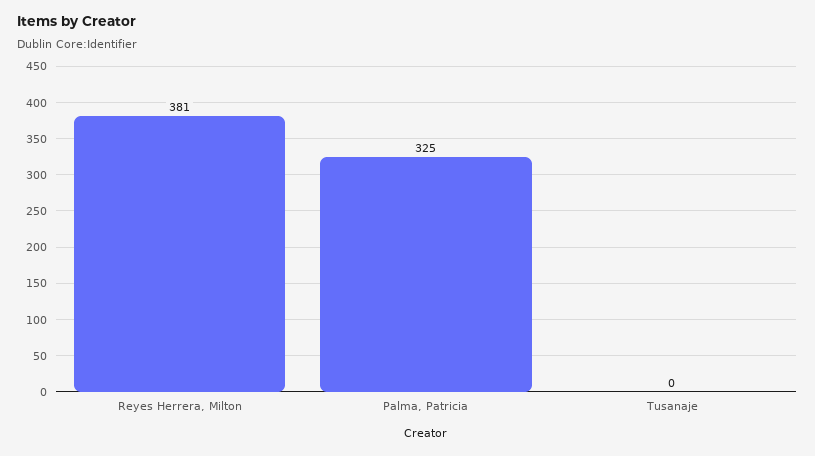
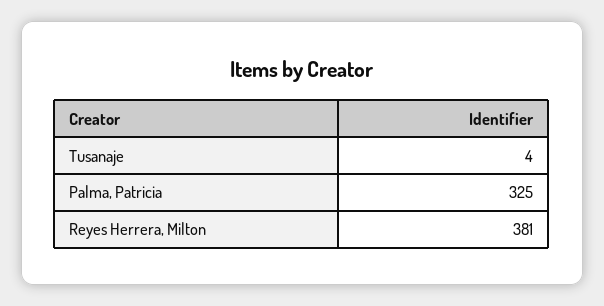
  {
    "Reyes Herrera, Milton": 381,
    "Palma, Patricia": 325,
-   "Tusanaje": 0
+   "Tusanaje": 4
  }

